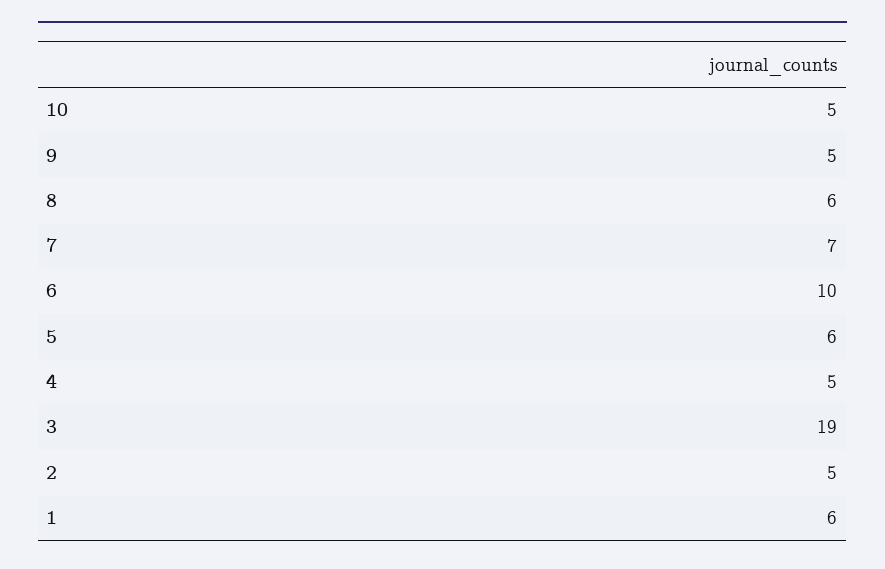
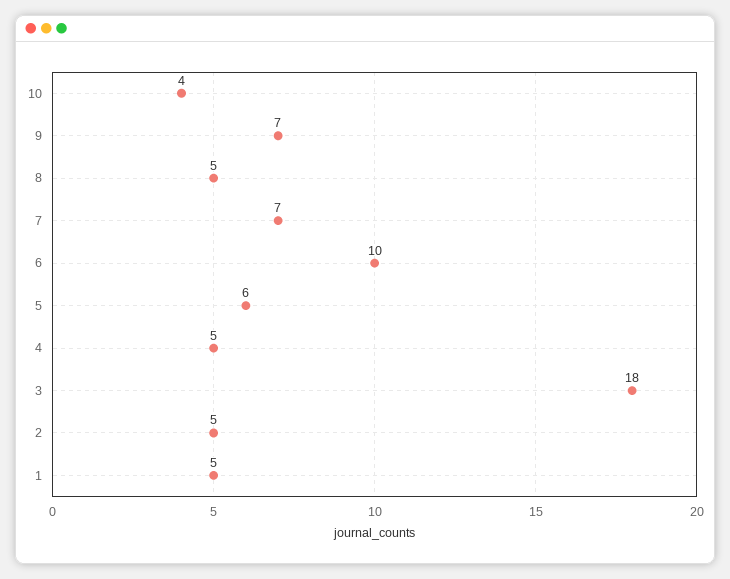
  {
-   "10": 5,
+   "10": 4,
-   "9": 5,
+   "9": 7,
-   "8": 6,
+   "8": 5,
    "7": 7,
    "6": 10,
    "5": 6,
    "4": 5,
-   "3": 19,
+   "3": 18,
    "2": 5,
-   "1": 6
+   "1": 5
  }

